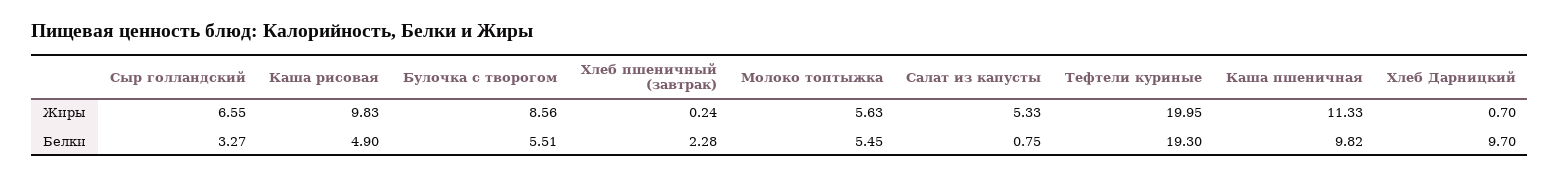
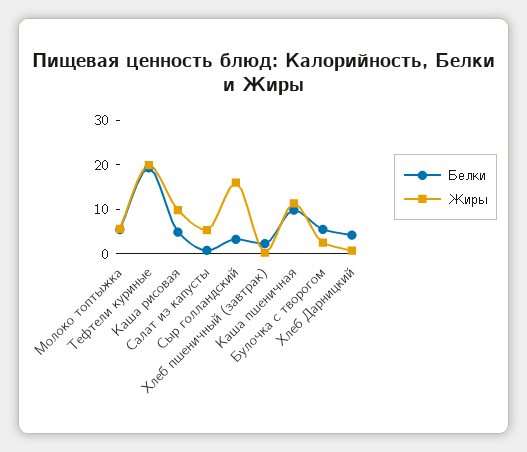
  {
    "Жиры": {
-     "Сыр голландский": 6.55,
+     "Сыр голландский": 16,
      "Каша рисовая": 9.83,
-     "Булочка с творогом": 8.56,
+     "Булочка с творогом": 2,
      "Хлеб пшеничный (завтрак)": 0.24,
      "Молоко топтыжка": 5.63,
      "Салат из капусты": 5.33,
      "Тефтели куриные": 19.95,
      "Каша пшеничная": 11.33,
      "Хлеб Дарницкий": 0.7
    },
    "Белки": {
      "Сыр голландский": 3.27,
      "Каша рисовая": 4.9,
      "Булочка с творогом": 5.51,
      "Хлеб пшеничный (завтрак)": 2.28,
      "Молоко топтыжка": 5.45,
      "Салат из капусты": 0.75,
      "Тефтели куриные": 19.3,
      "Каша пшеничная": 9.82,
-     "Хлеб Дарницкий": 9.7
+     "Хлеб Дарницкий": 4
    }
  }

